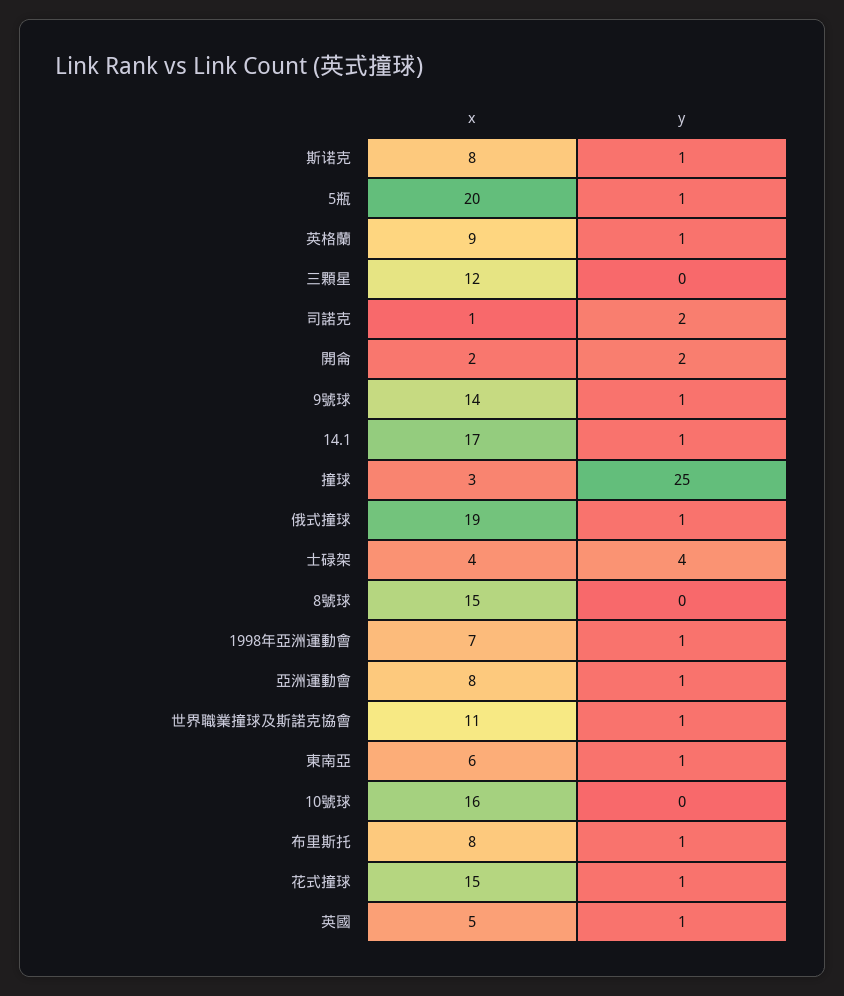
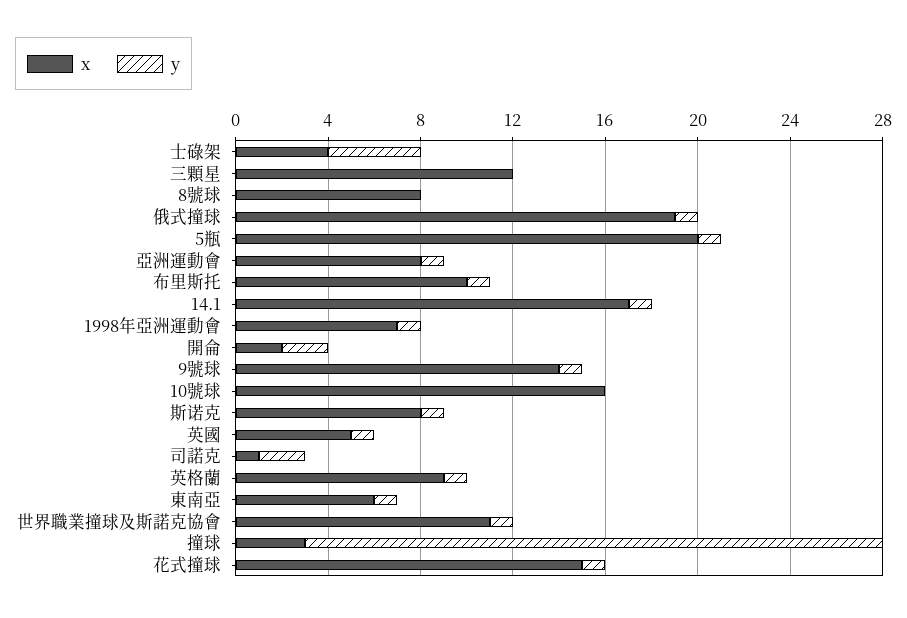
  {
    "x": {
      "斯诺克": 8,
      "5瓶": 20,
      "英格蘭": 9,
      "三顆星": 12,
      "司諾克": 1,
      "開侖": 2,
      "9號球": 14,
      "14.1": 17,
      "撞球": 3,
      "俄式撞球": 19,
      "士碌架": 4,
-     "8號球": 15,
+     "8號球": 8,
      "1998年亞洲運動會": 7,
      "亞洲運動會": 8,
      "世界職業撞球及斯諾克協會": 11,
      "東南亞": 6,
      "10號球": 16,
-     "布里斯托": 8,
+     "布里斯托": 10,
      "花式撞球": 15,
      "英國": 5
    },
    "y": {
      "斯诺克": 1,
      "5瓶": 1,
      "英格蘭": 1,
      "三顆星": 0,
      "司諾克": 2,
      "開侖": 2,
      "9號球": 1,
      "14.1": 1,
      "撞球": 25,
      "俄式撞球": 1,
      "士碌架": 4,
      "8號球": 0,
      "1998年亞洲運動會": 1,
      "亞洲運動會": 1,
      "世界職業撞球及斯諾克協會": 1,
      "東南亞": 1,
      "10號球": 0,
      "布里斯托": 1,
      "花式撞球": 1,
      "英國": 1
    }
  }

